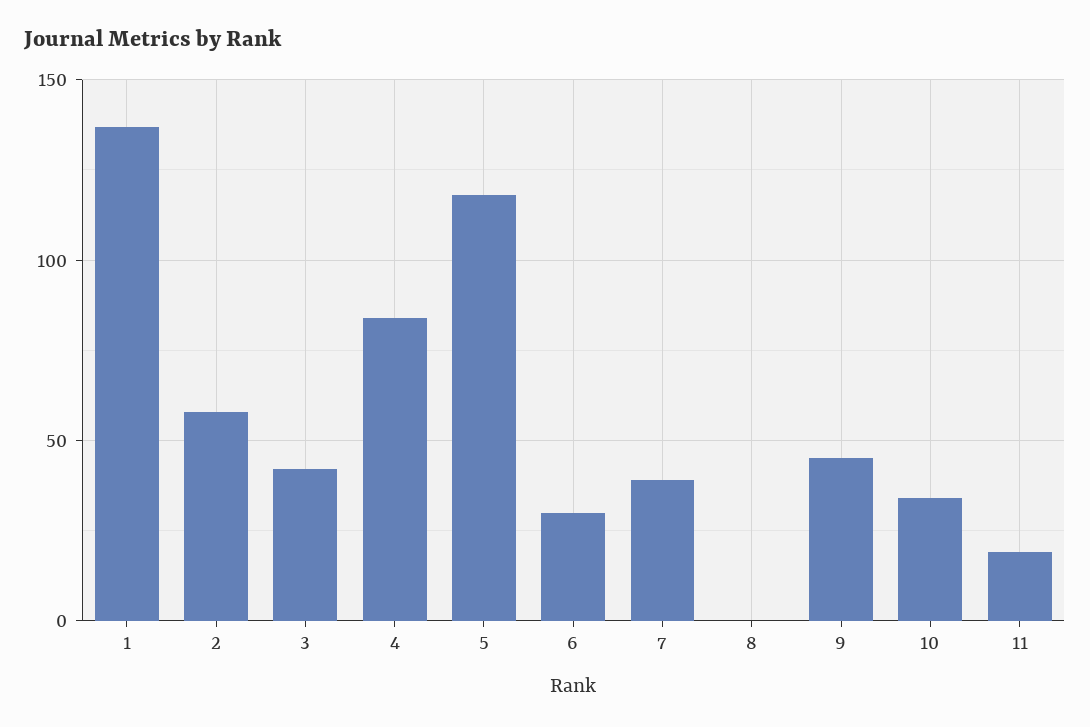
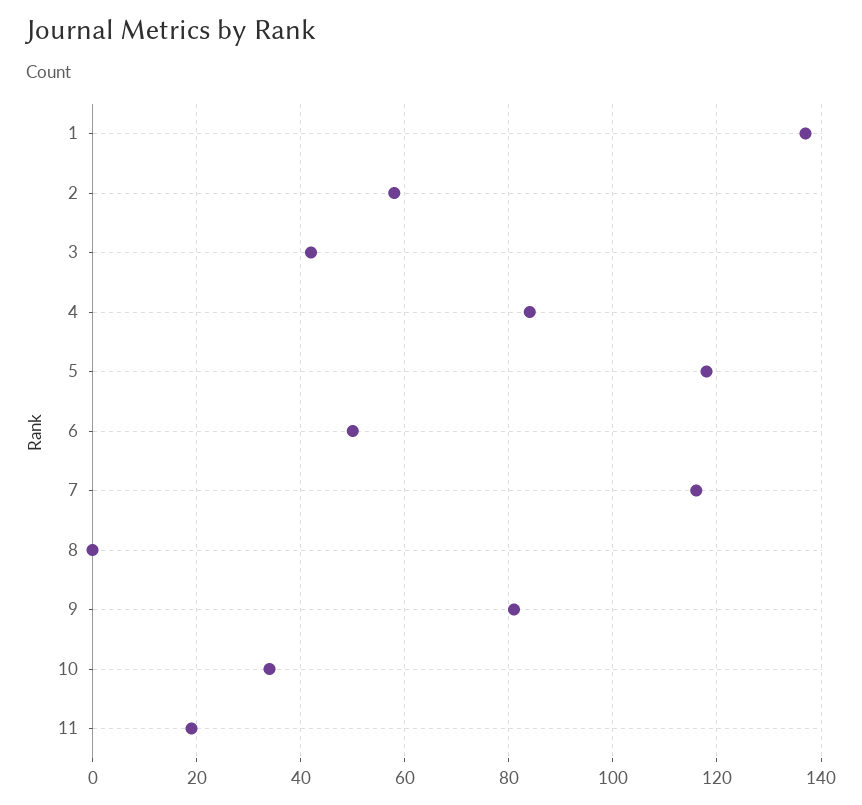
  {
    "1": 135,
    "2": 60,
    "3": 40,
    "4": 85,
    "5": 120,
-   "6": 30,
+   "6": 50,
-   "7": 40,
+   "7": 115,
    "8": 0,
-   "9": 45,
+   "9": 80,
    "10": 35,
    "11": 20
  }

